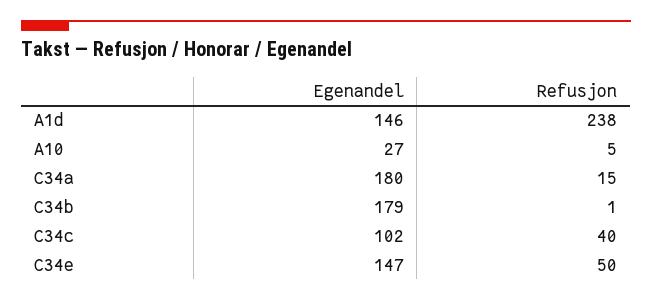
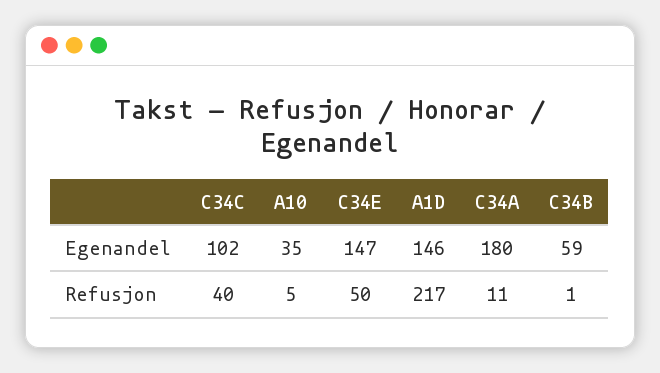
  {
    "Egenandel": {
      "A1d": 146,
-     "A10": 27,
+     "A10": 35,
      "C34a": 180,
-     "C34b": 179,
+     "C34b": 59,
      "C34c": 102,
      "C34e": 147
    },
    "Refusjon": {
-     "A1d": 238,
+     "A1d": 217,
      "A10": 5,
-     "C34a": 15,
+     "C34a": 11,
      "C34b": 1,
      "C34c": 40,
      "C34e": 50
    }
  }

